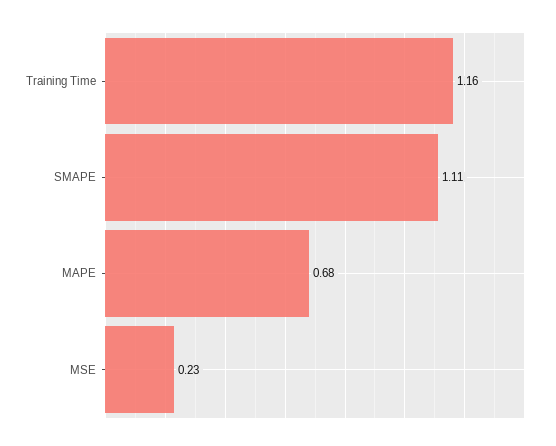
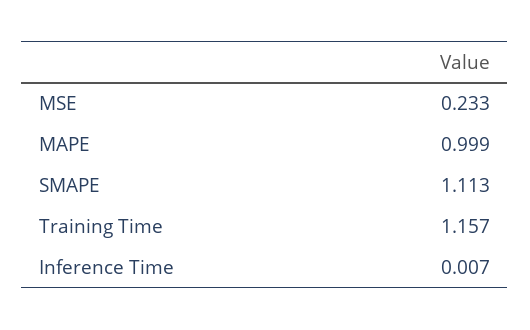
  {
    "Training Time": 1.157,
    "SMAPE": 1.113,
-   "MAPE": 0.68,
+   "MAPE": 0.999,
-   "MSE": 0.233
+   "MSE": 0.233,
+   "Inference Time": 0.007
  }

